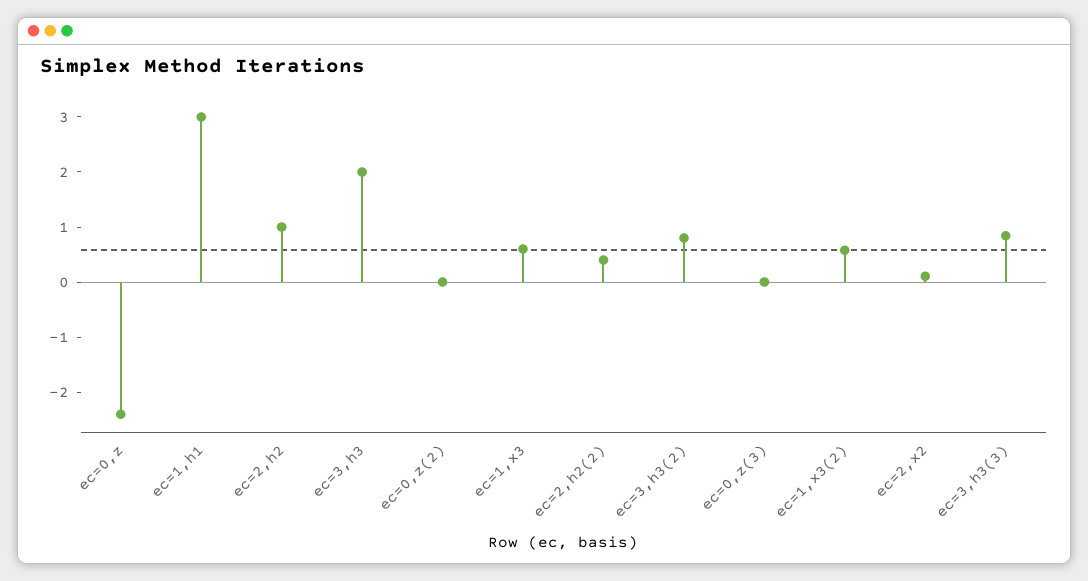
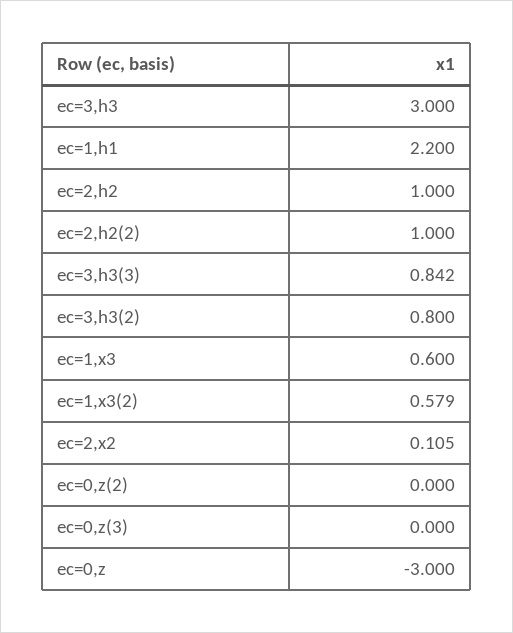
  {
-   "ec=0,z": -2.4,
+   "ec=0,z": -3,
-   "ec=1,h1": 3,
+   "ec=1,h1": 2.2,
    "ec=2,h2": 1,
-   "ec=3,h3": 2,
+   "ec=3,h3": 3,
    "ec=0,z(2)": 0,
    "ec=1,x3": 0.6,
-   "ec=2,h2(2)": 0.4,
+   "ec=2,h2(2)": 1,
    "ec=3,h3(2)": 0.8,
    "ec=0,z(3)": 0,
    "ec=1,x3(2)": 0.579,
    "ec=2,x2": 0.105,
    "ec=3,h3(3)": 0.842
  }

